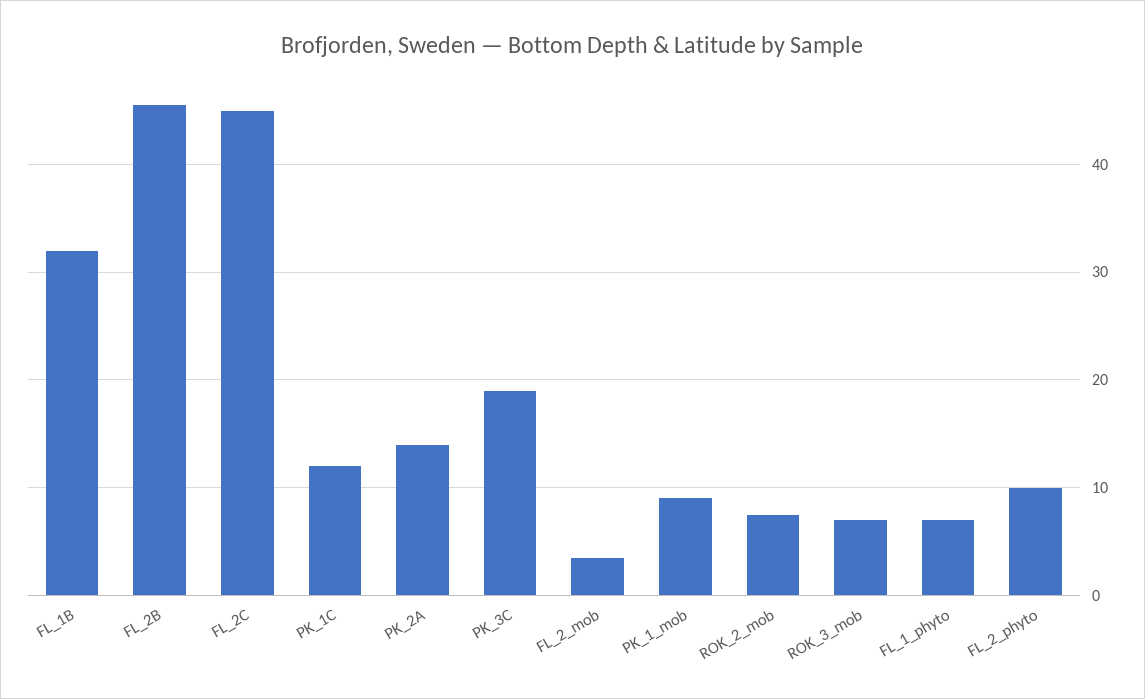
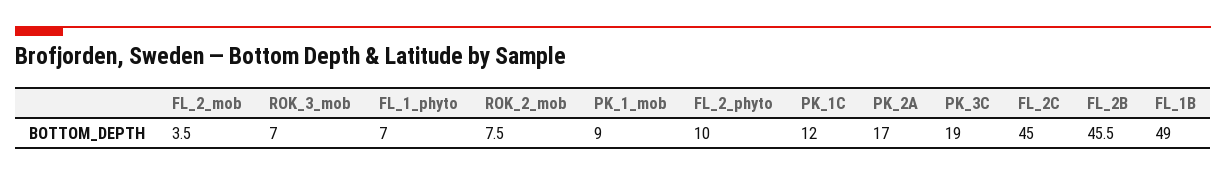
  {
-   "FL_1B": 32,
+   "FL_1B": 49,
    "FL_2B": 45.5,
    "FL_2C": 45,
    "PK_1C": 12,
-   "PK_2A": 14,
+   "PK_2A": 17,
    "PK_3C": 19,
    "FL_2_mob": 3.5,
    "PK_1_mob": 9,
    "ROK_2_mob": 7.5,
    "ROK_3_mob": 7,
    "FL_1_phyto": 7,
    "FL_2_phyto": 10
  }

